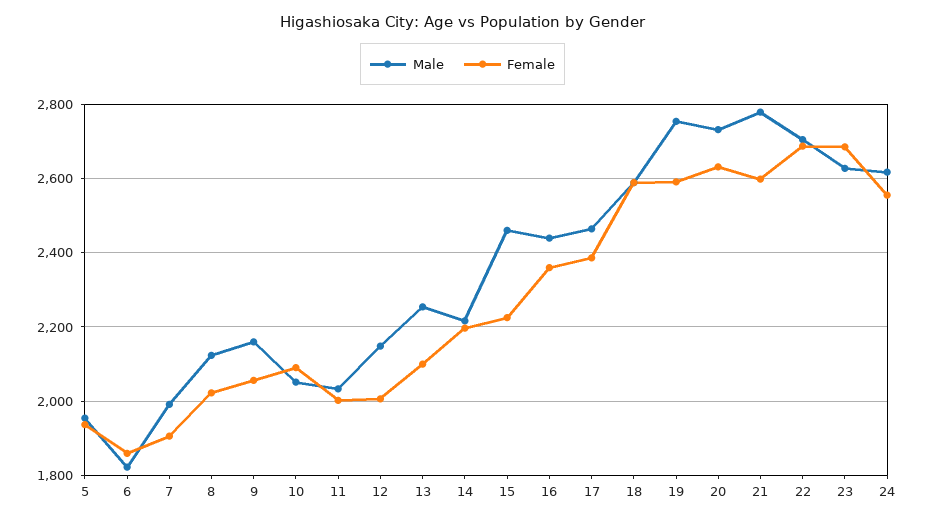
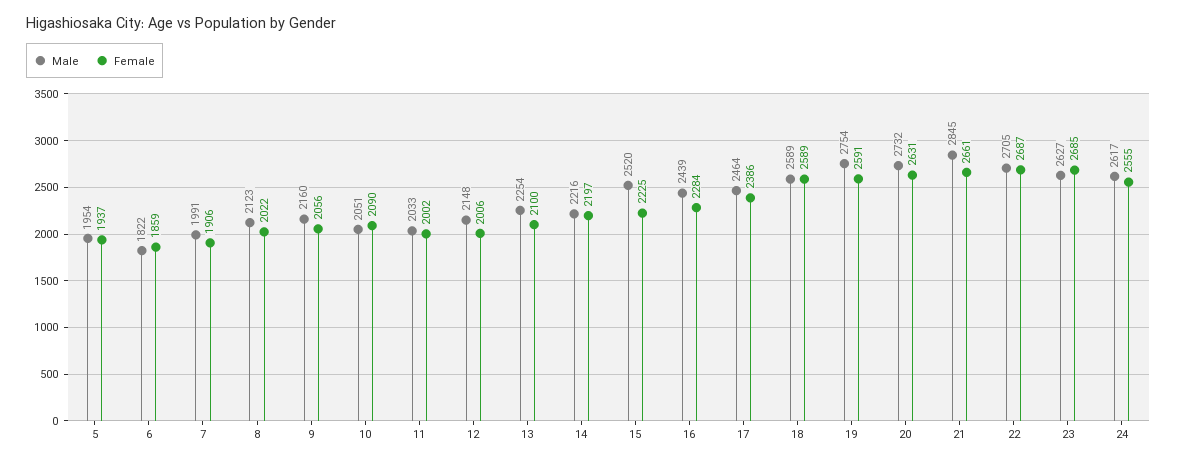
  {
    "Male": {
      "5": 1954,
      "6": 1822,
      "7": 1991,
      "8": 2123,
      "9": 2160,
      "10": 2051,
      "11": 2033,
      "12": 2148,
      "13": 2254,
      "14": 2216,
-     "15": 2460,
+     "15": 2520,
      "16": 2439,
      "17": 2464,
      "18": 2589,
      "19": 2754,
      "20": 2732,
-     "21": 2780,
+     "21": 2845,
      "22": 2705,
      "23": 2627,
      "24": 2617
    },
    "Female": {
      "5": 1937,
      "6": 1859,
      "7": 1906,
      "8": 2022,
      "9": 2056,
      "10": 2090,
      "11": 2002,
      "12": 2006,
      "13": 2100,
      "14": 2197,
      "15": 2225,
-     "16": 2360,
+     "16": 2284,
      "17": 2386,
      "18": 2589,
      "19": 2591,
      "20": 2631,
-     "21": 2600,
+     "21": 2661,
      "22": 2687,
      "23": 2685,
      "24": 2555
    }
  }

